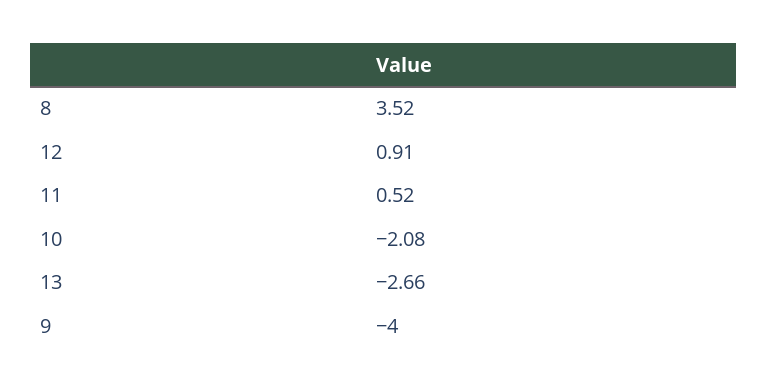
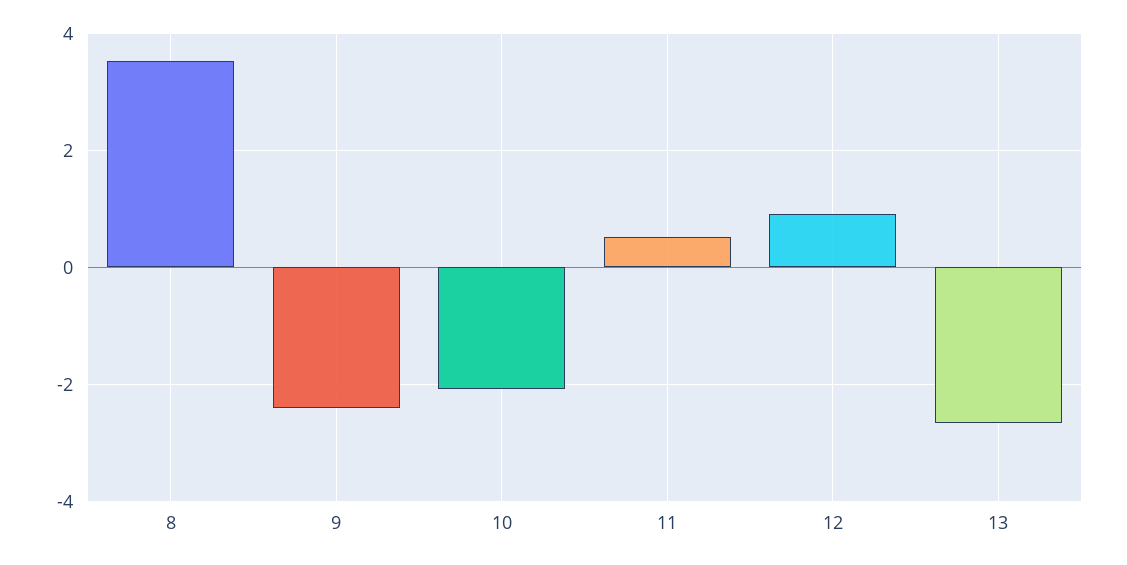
  {
    "8": 3.52,
    "12": 0.91,
    "11": 0.52,
    "10": -2.08,
    "13": -2.66,
-   "9": -4
+   "9": -2.4
  }

